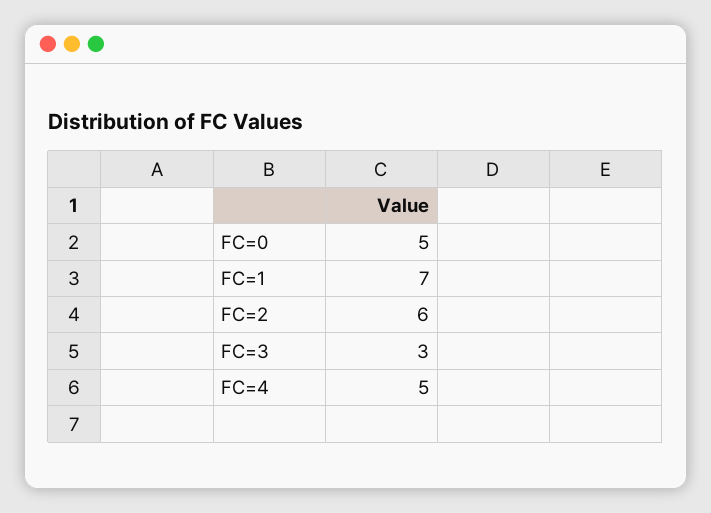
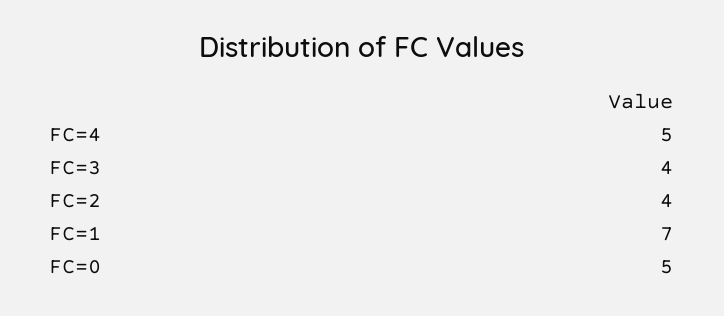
  {
    "FC=0": 5,
    "FC=1": 7,
-   "FC=2": 6,
+   "FC=2": 4,
-   "FC=3": 3,
+   "FC=3": 4,
    "FC=4": 5
  }

